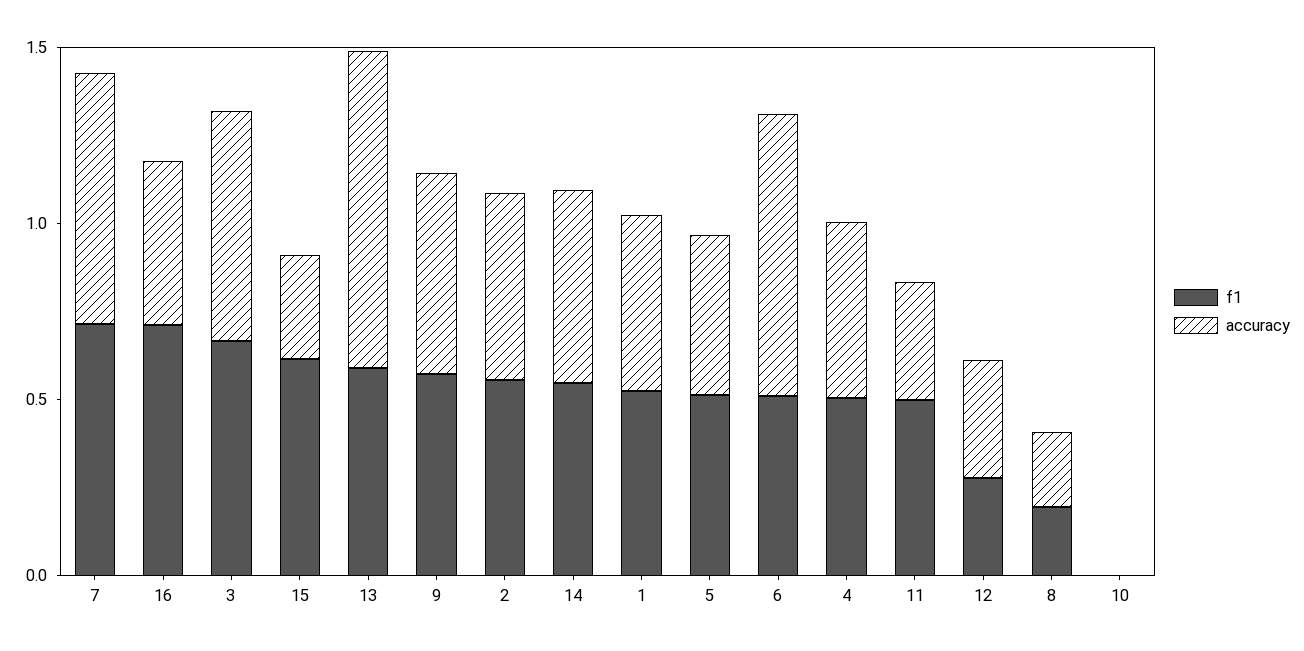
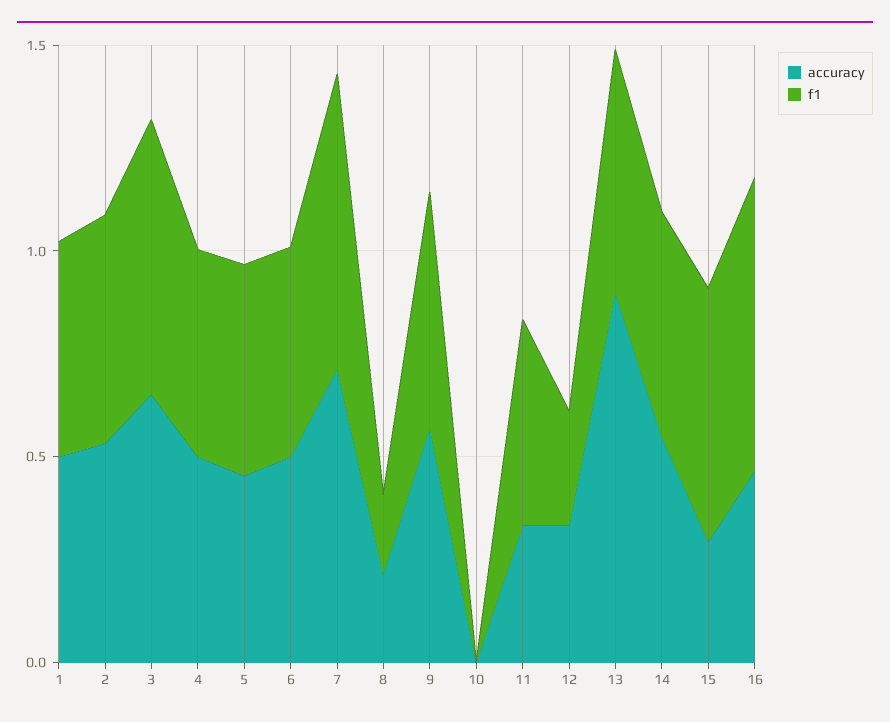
  {
    "f1": {
      "7": 0.7,
      "16": 0.7,
      "3": 0.7,
      "15": 0.6,
      "13": 0.6,
      "9": 0.6,
      "2": 0.6,
      "14": 0.5,
      "1": 0.5,
      "5": 0.5,
      "6": 0.5,
      "4": 0.5,
      "11": 0.5,
      "12": 0.3,
      "8": 0.2,
      "10": 0
    },
    "accuracy": {
      "7": 0.7,
      "16": 0.5,
      "3": 0.7,
      "15": 0.3,
      "13": 0.9,
      "9": 0.6,
      "2": 0.5,
      "14": 0.5,
      "1": 0.5,
      "5": 0.5,
-     "6": 0.8,
+     "6": 0.5,
      "4": 0.5,
      "11": 0.3,
      "12": 0.3,
      "8": 0.2,
      "10": 0
    }
  }

